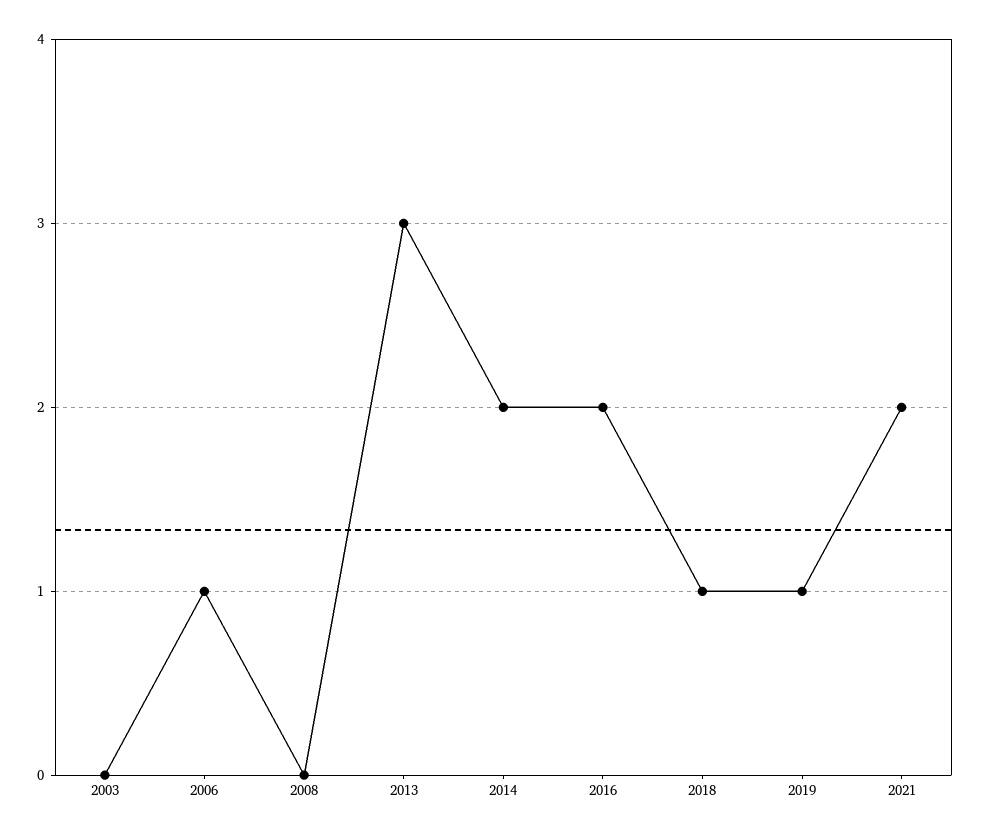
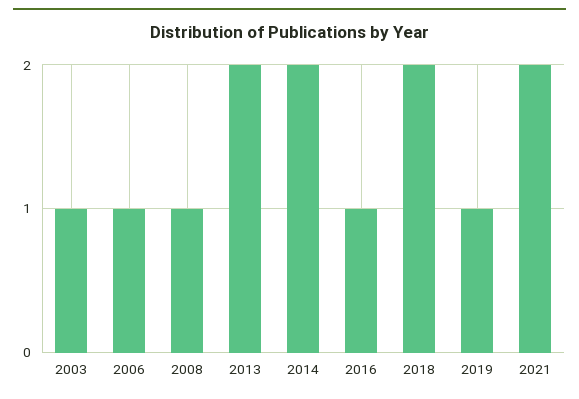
  {
-   "2003": 0,
+   "2003": 1,
    "2006": 1,
-   "2008": 0,
+   "2008": 1,
-   "2013": 3,
+   "2013": 2,
    "2014": 2,
-   "2016": 2,
+   "2016": 1,
-   "2018": 1,
+   "2018": 2,
    "2019": 1,
    "2021": 2
  }

